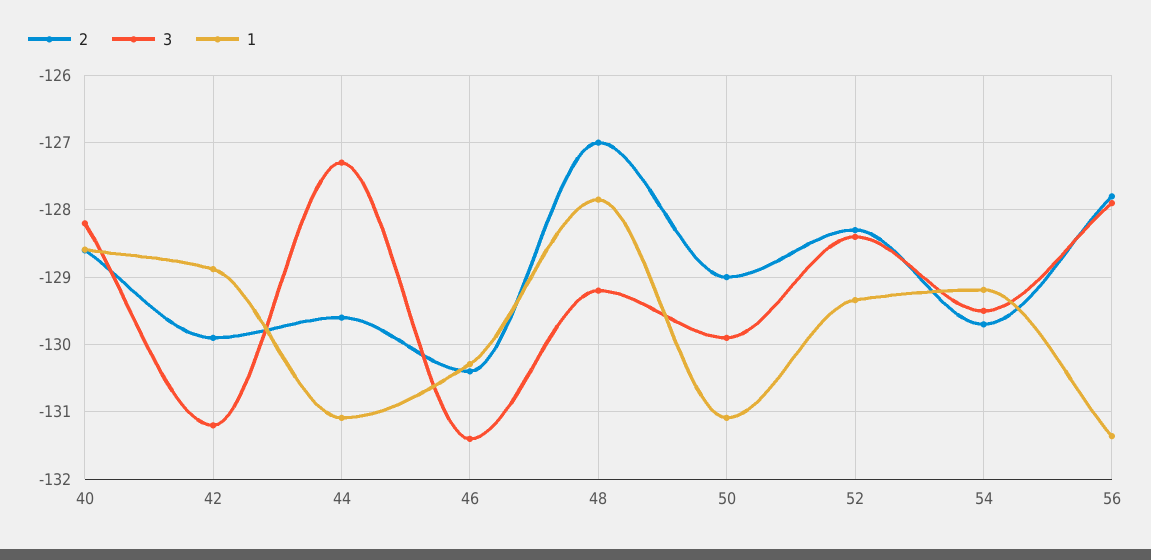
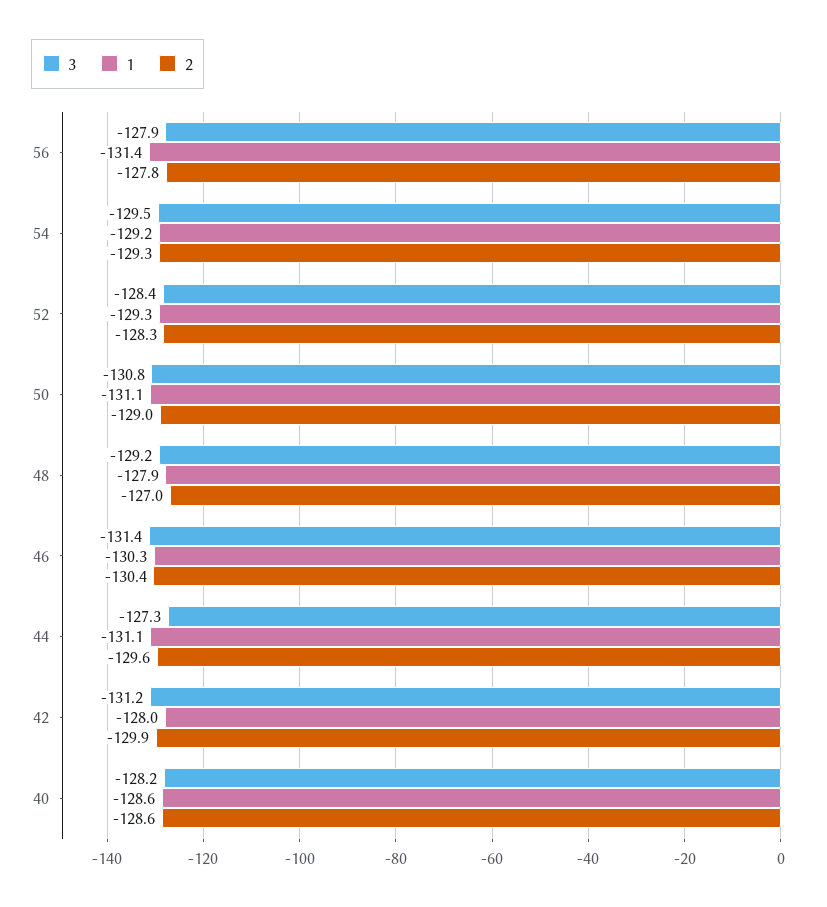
  {
    "2": {
      "40": -128.6,
      "42": -129.9,
      "44": -129.6,
      "46": -130.4,
      "48": -127,
      "50": -129,
      "52": -128.3,
-     "54": -129.7,
+     "54": -129.3,
      "56": -127.8
    },
    "3": {
      "40": -128.2,
      "42": -131.2,
      "44": -127.3,
      "46": -131.4,
      "48": -129.2,
-     "50": -129.9,
+     "50": -130.8,
      "52": -128.4,
      "54": -129.5,
      "56": -127.9
    },
    "1": {
      "40": -128.6,
-     "42": -128.9,
+     "42": -128,
      "44": -131.1,
      "46": -130.3,
      "48": -127.9,
      "50": -131.1,
      "52": -129.3,
      "54": -129.2,
      "56": -131.4
    }
  }

